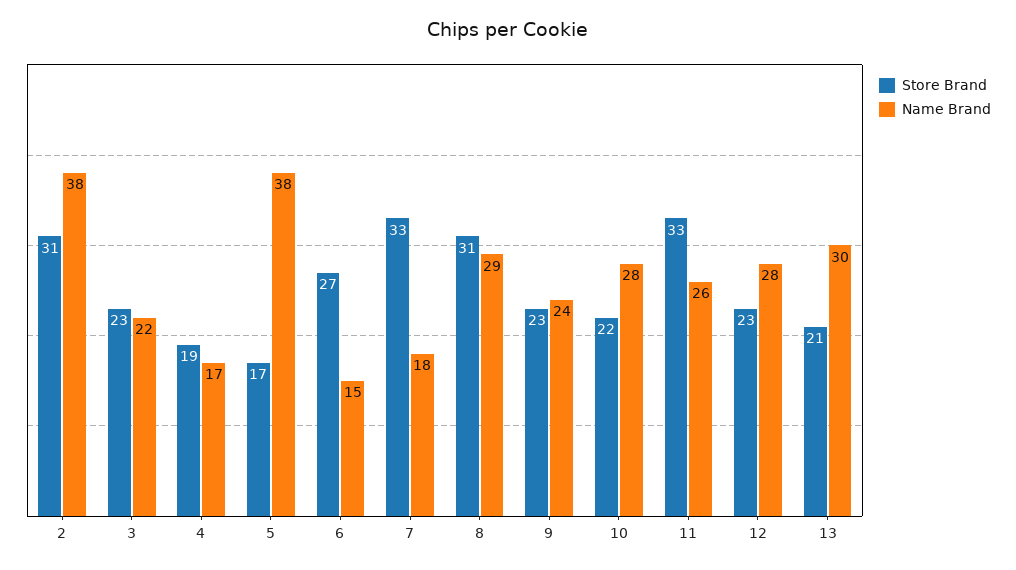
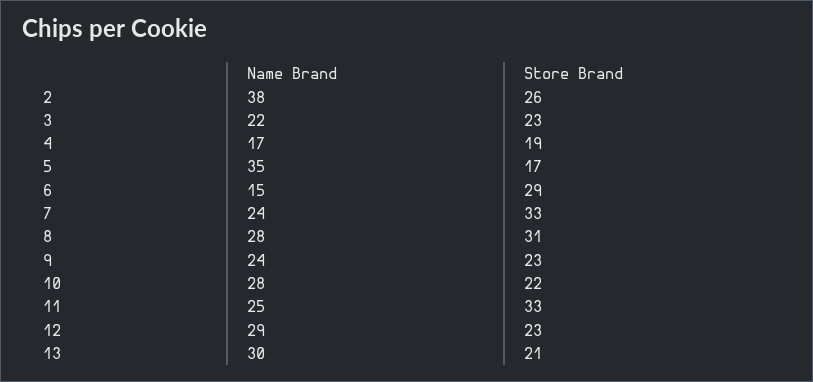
  {
    "Store Brand": {
-     "2": 31,
+     "2": 26,
      "3": 23,
      "4": 19,
      "5": 17,
-     "6": 27,
+     "6": 29,
      "7": 33,
      "8": 31,
      "9": 23,
      "10": 22,
      "11": 33,
      "12": 23,
      "13": 21
    },
    "Name Brand": {
      "2": 38,
      "3": 22,
      "4": 17,
-     "5": 38,
+     "5": 35,
      "6": 15,
-     "7": 18,
+     "7": 24,
-     "8": 29,
+     "8": 28,
      "9": 24,
      "10": 28,
-     "11": 26,
+     "11": 25,
-     "12": 28,
+     "12": 29,
      "13": 30
    }
  }

